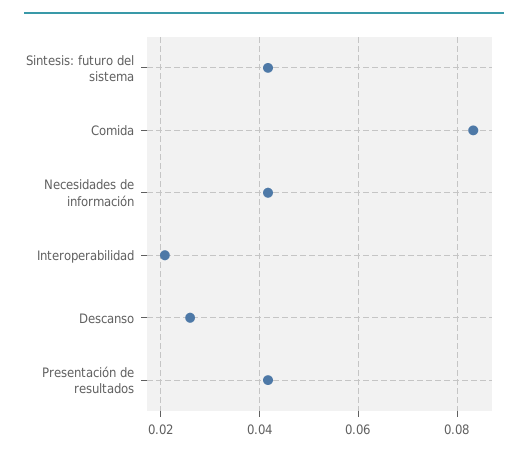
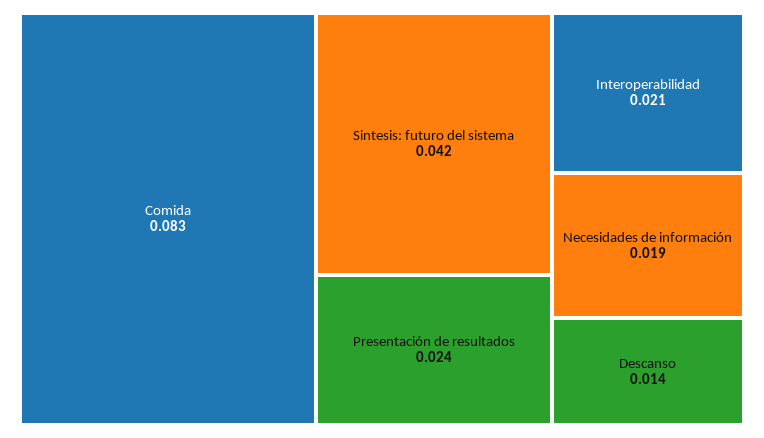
  {
    "Sintesis: futuro del sistema": 0.042,
    "Comida": 0.083,
-   "Necesidades de información": 0.042,
+   "Necesidades de información": 0.019,
    "Interoperabilidad": 0.021,
-   "Descanso": 0.026,
+   "Descanso": 0.014,
-   "Presentación de resultados": 0.042
+   "Presentación de resultados": 0.024
  }

